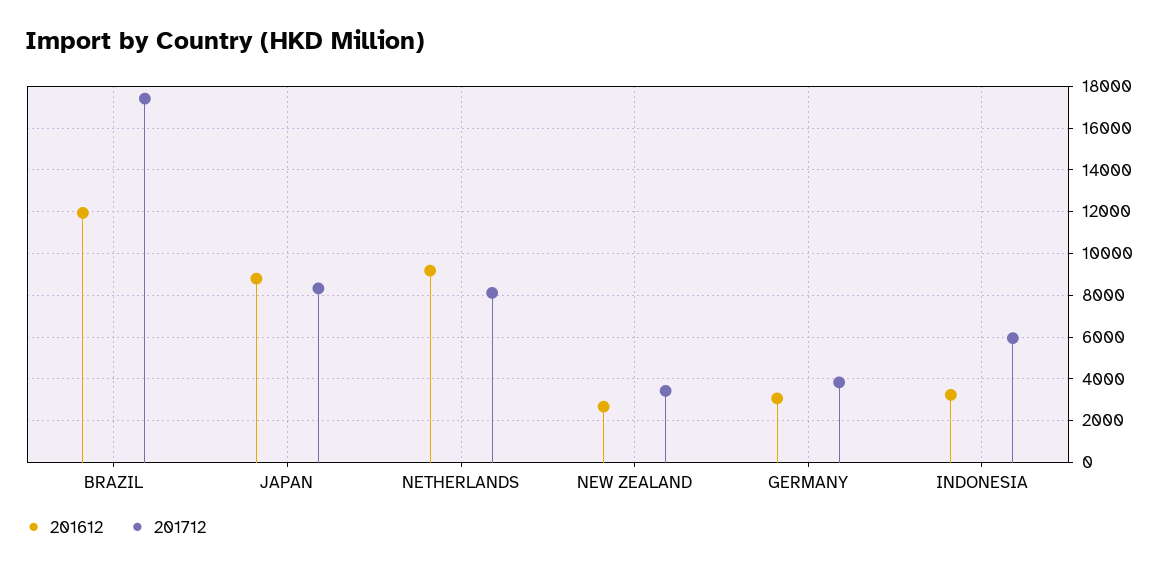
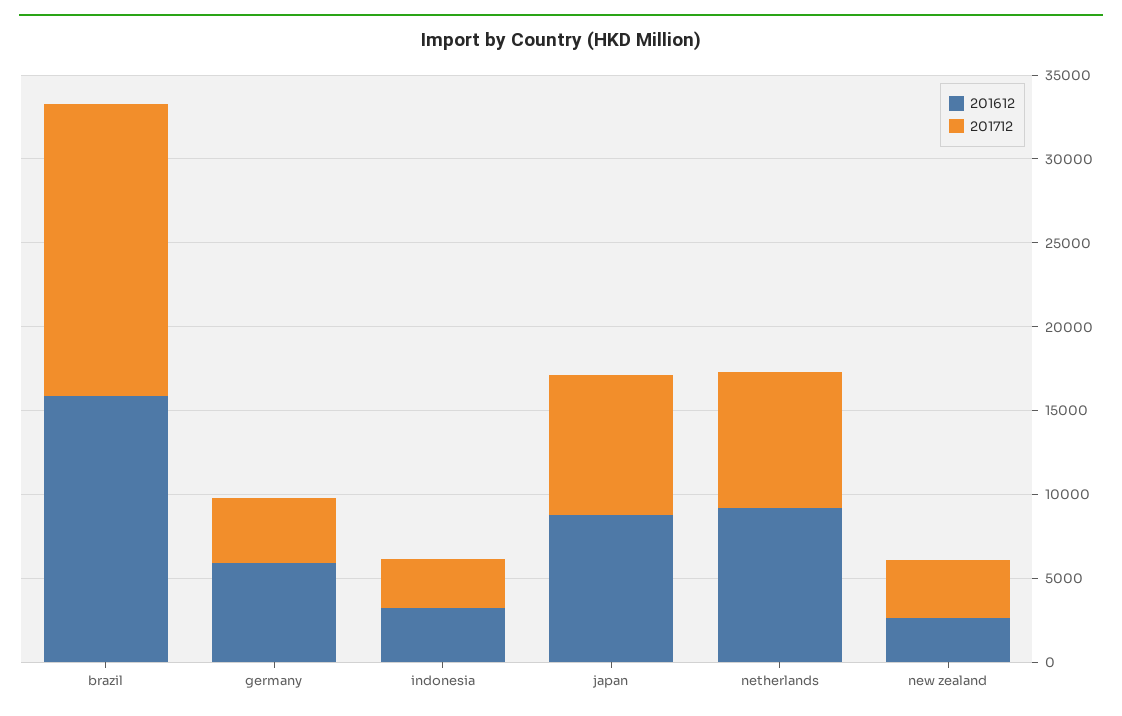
  {
    "201612": {
-     "BRAZIL": 12000,
+     "BRAZIL": 16000,
      "JAPAN": 9000,
      "NETHERLANDS": 9000,
      "NEW ZEALAND": 2500,
-     "GERMANY": 3000,
+     "GERMANY": 6000,
      "INDONESIA": 3000
    },
    "201712": {
      "BRAZIL": 17500,
      "JAPAN": 8500,
      "NETHERLANDS": 8000,
      "NEW ZEALAND": 3500,
      "GERMANY": 4000,
-     "INDONESIA": 6000
+     "INDONESIA": 3000
    }
  }

